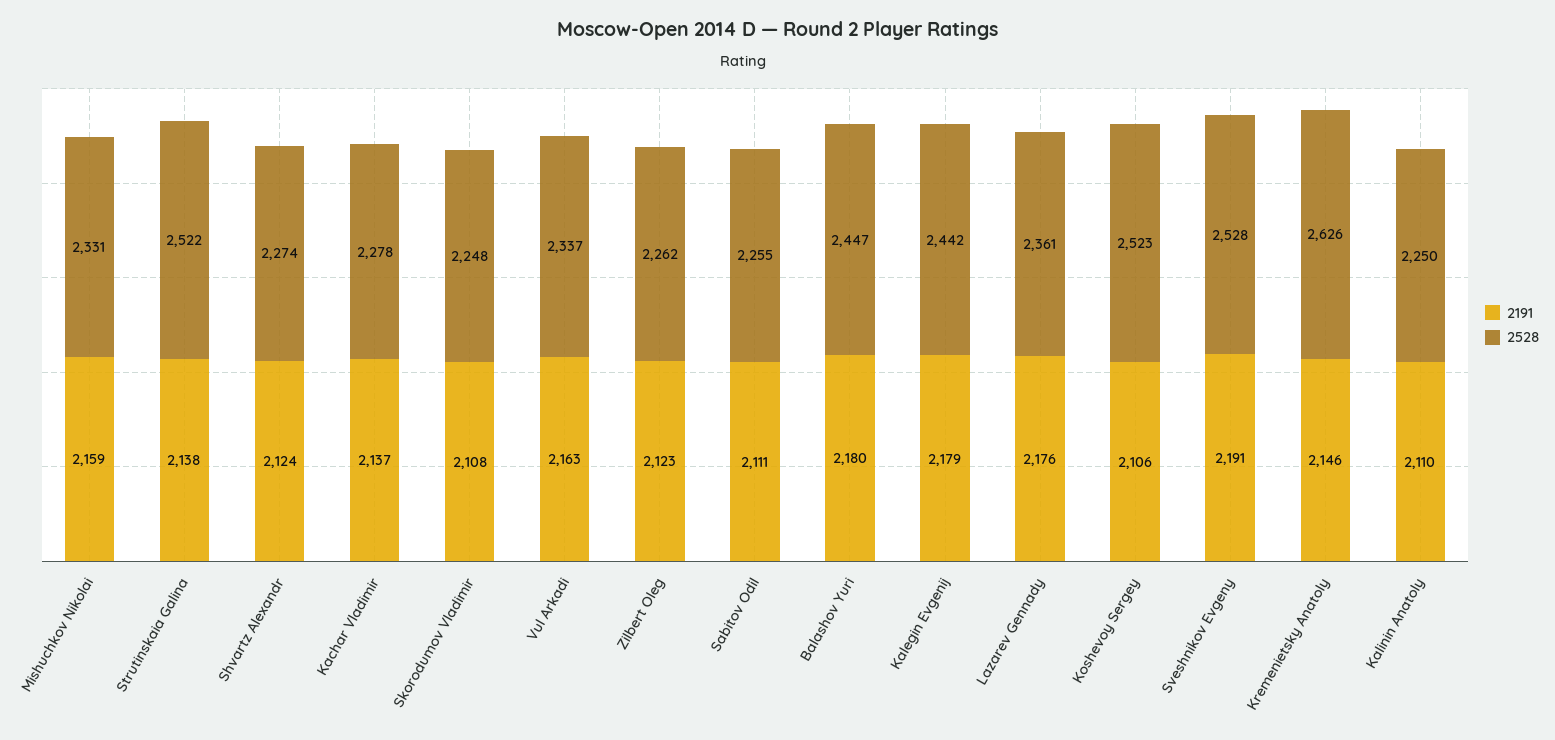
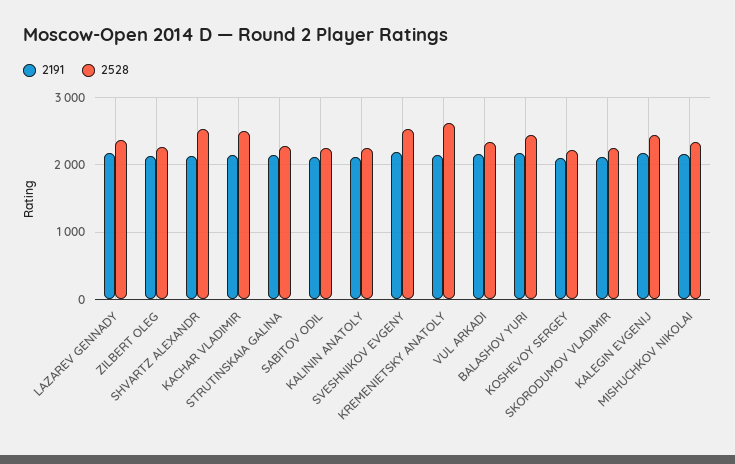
  {
    "2191": {
      "Mishuchkov Nikolai": 2159,
      "Strutinskaia Galina": 2138,
      "Shvartz Alexandr": 2124,
      "Kachar Vladimir": 2137,
      "Skorodumov Vladimir": 2108,
      "Vul Arkadi": 2163,
      "Zilbert Oleg": 2123,
      "Sabitov Odil": 2111,
      "Balashov Yuri": 2180,
      "Kalegin Evgenij": 2179,
      "Lazarev Gennady": 2176,
      "Koshevoy Sergey": 2106,
      "Sveshnikov Evgeny": 2191,
      "Kremenietsky Anatoly": 2146,
      "Kalinin Anatoly": 2110
    },
    "2528": {
      "Mishuchkov Nikolai": 2331,
-     "Strutinskaia Galina": 2522,
+     "Strutinskaia Galina": 2300,
-     "Shvartz Alexandr": 2274,
+     "Shvartz Alexandr": 2500,
-     "Kachar Vladimir": 2278,
+     "Kachar Vladimir": 2500,
      "Skorodumov Vladimir": 2248,
      "Vul Arkadi": 2337,
      "Zilbert Oleg": 2262,
      "Sabitov Odil": 2255,
      "Balashov Yuri": 2447,
      "Kalegin Evgenij": 2442,
      "Lazarev Gennady": 2361,
-     "Koshevoy Sergey": 2523,
+     "Koshevoy Sergey": 2200,
      "Sveshnikov Evgeny": 2528,
      "Kremenietsky Anatoly": 2626,
      "Kalinin Anatoly": 2250
    }
  }

